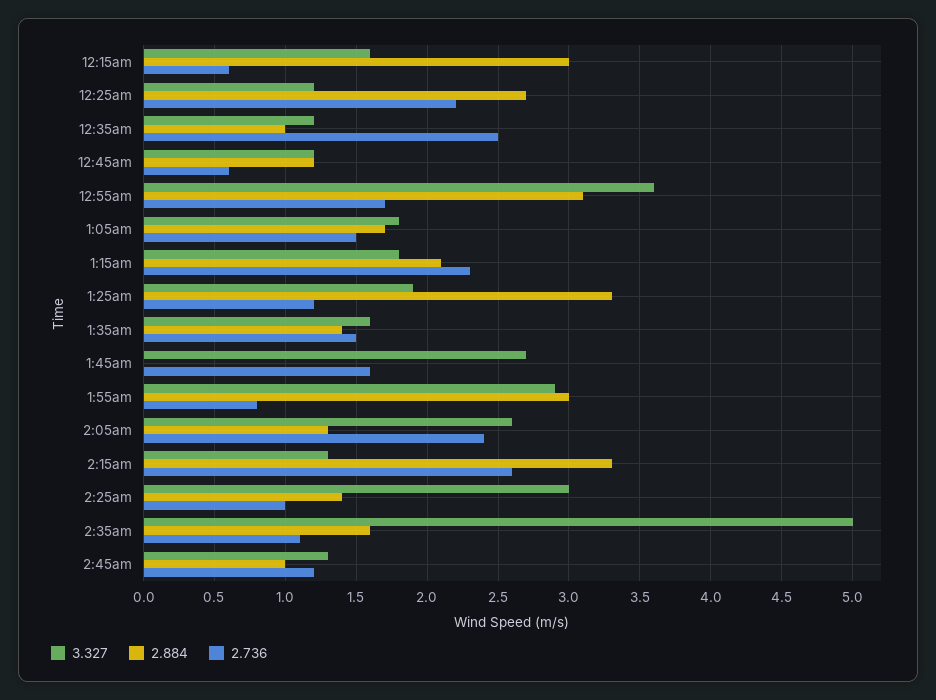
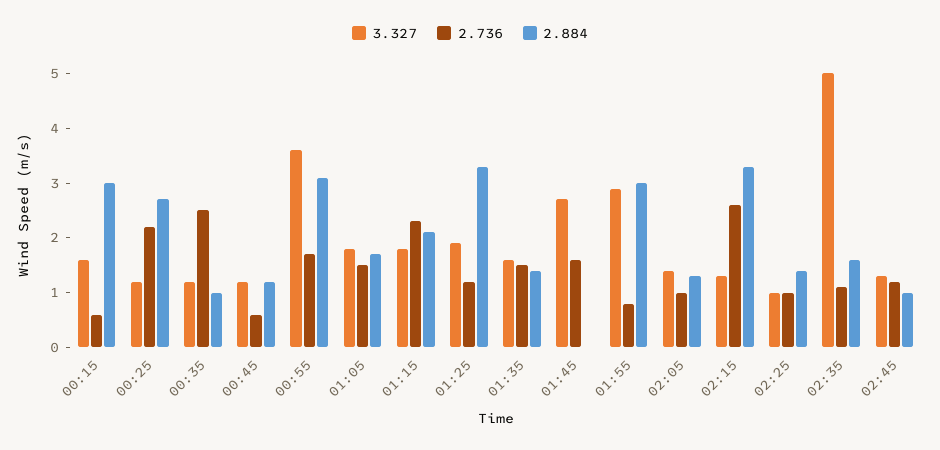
  {
    "3.327": {
      "12:15am": 1.6,
      "12:25am": 1.2,
      "12:35am": 1.2,
      "12:45am": 1.2,
      "12:55am": 3.6,
      "1:05am": 1.8,
      "1:15am": 1.8,
      "1:25am": 1.9,
      "1:35am": 1.6,
      "1:45am": 2.7,
      "1:55am": 2.9,
-     "2:05am": 2.6,
+     "2:05am": 1.5,
      "2:15am": 1.3,
-     "2:25am": 3,
+     "2:25am": 1,
      "2:35am": 5,
      "2:45am": 1.3
    },
    "2.884": {
      "12:15am": 3,
      "12:25am": 2.7,
      "12:35am": 1,
      "12:45am": 1.2,
      "12:55am": 3.1,
      "1:05am": 1.7,
      "1:15am": 2.1,
      "1:25am": 3.3,
      "1:35am": 1.4,
      "1:45am": 0,
      "1:55am": 3,
      "2:05am": 1.3,
      "2:15am": 3.3,
      "2:25am": 1.4,
      "2:35am": 1.6,
      "2:45am": 1
    },
    "2.736": {
      "12:15am": 0.6,
      "12:25am": 2.2,
      "12:35am": 2.5,
      "12:45am": 0.6,
      "12:55am": 1.7,
      "1:05am": 1.5,
      "1:15am": 2.3,
      "1:25am": 1.2,
      "1:35am": 1.5,
      "1:45am": 1.6,
      "1:55am": 0.8,
-     "2:05am": 2.4,
+     "2:05am": 1,
      "2:15am": 2.6,
      "2:25am": 1,
      "2:35am": 1.1,
      "2:45am": 1.2
    }
  }

